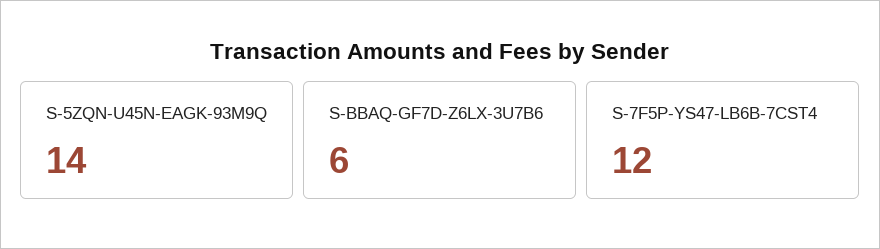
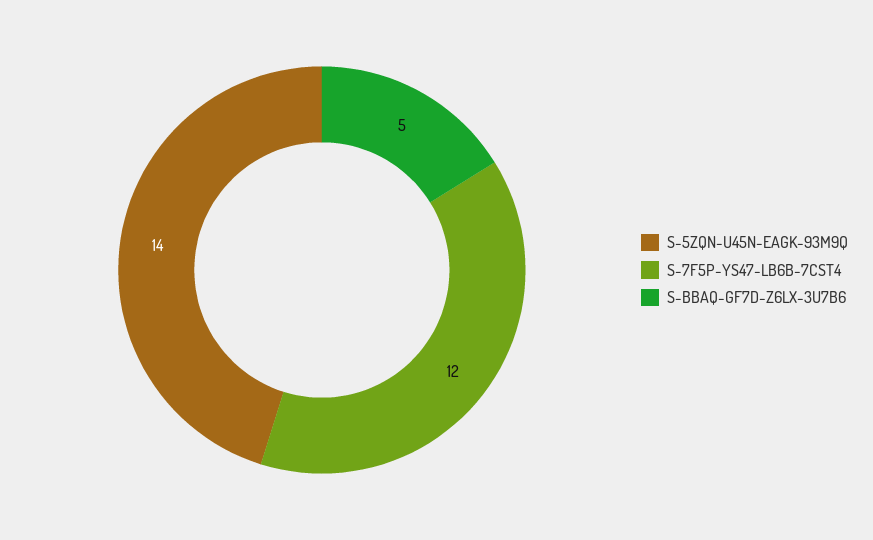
  {
    "S-5ZQN-U45N-EAGK-93M9Q": 14,
-   "S-BBAQ-GF7D-Z6LX-3U7B6": 6,
+   "S-BBAQ-GF7D-Z6LX-3U7B6": 5,
    "S-7F5P-YS47-LB6B-7CST4": 12
  }

